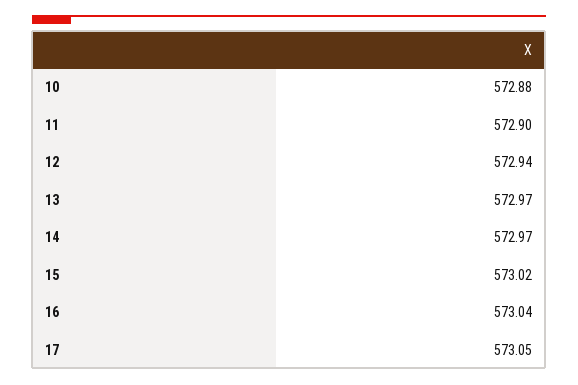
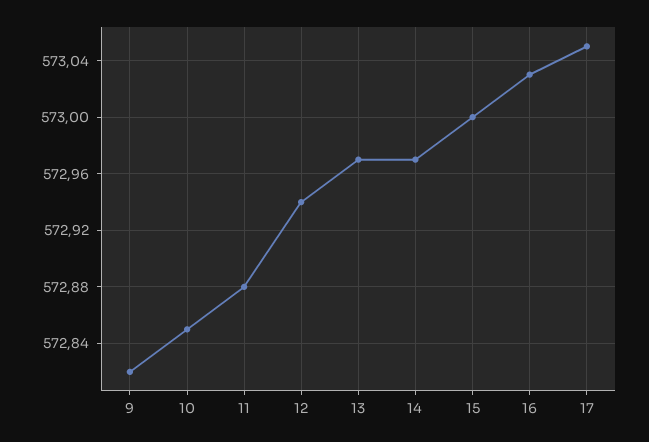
  {
-   "10": 572.88,
+   "10": 572.85,
-   "11": 572.9,
+   "11": 572.88,
    "12": 572.94,
    "13": 572.97,
    "14": 572.97,
-   "15": 573.02,
+   "15": 573,
-   "16": 573.04,
+   "16": 573.03,
-   "17": 573.05
+   "17": 573.05,
+   "9": 572.82
  }

